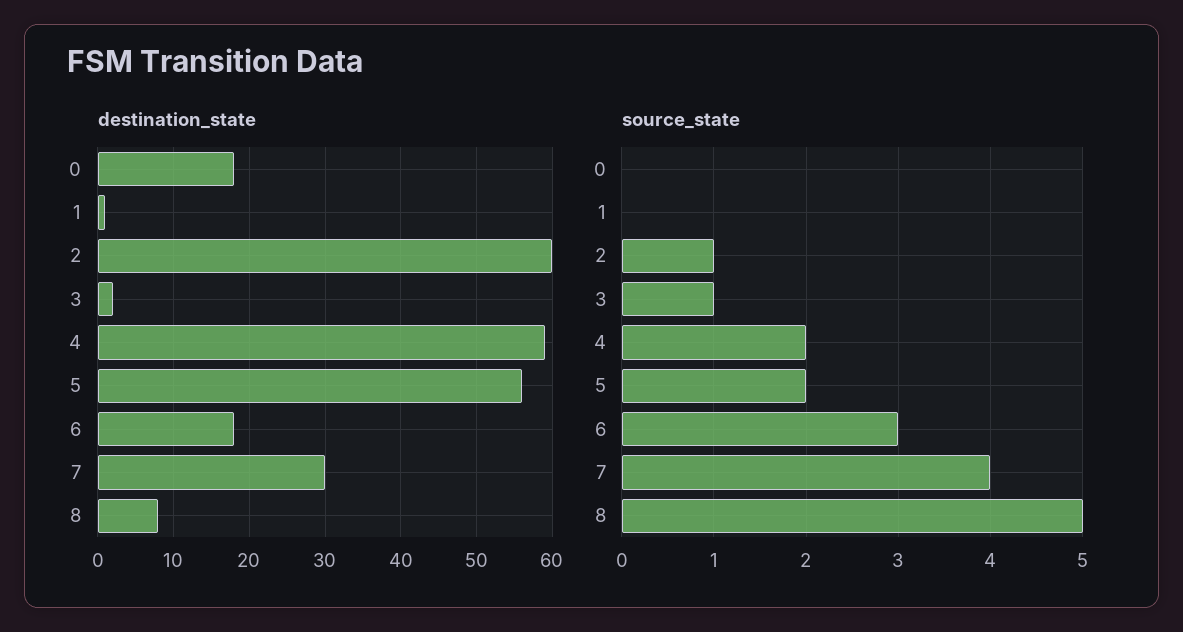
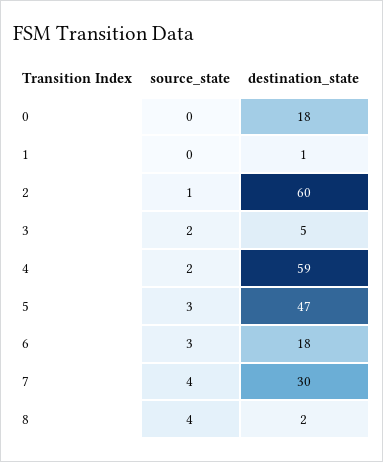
  {
    "destination_state": {
      "0": 18,
      "1": 1,
      "2": 60,
-     "3": 2,
+     "3": 5,
      "4": 59,
-     "5": 56,
+     "5": 47,
      "6": 18,
      "7": 30,
-     "8": 8
+     "8": 2
    },
    "source_state": {
      "0": 0,
      "1": 0,
      "2": 1,
-     "3": 1,
+     "3": 2,
      "4": 2,
-     "5": 2,
+     "5": 3,
      "6": 3,
      "7": 4,
-     "8": 5
+     "8": 4
    }
  }

